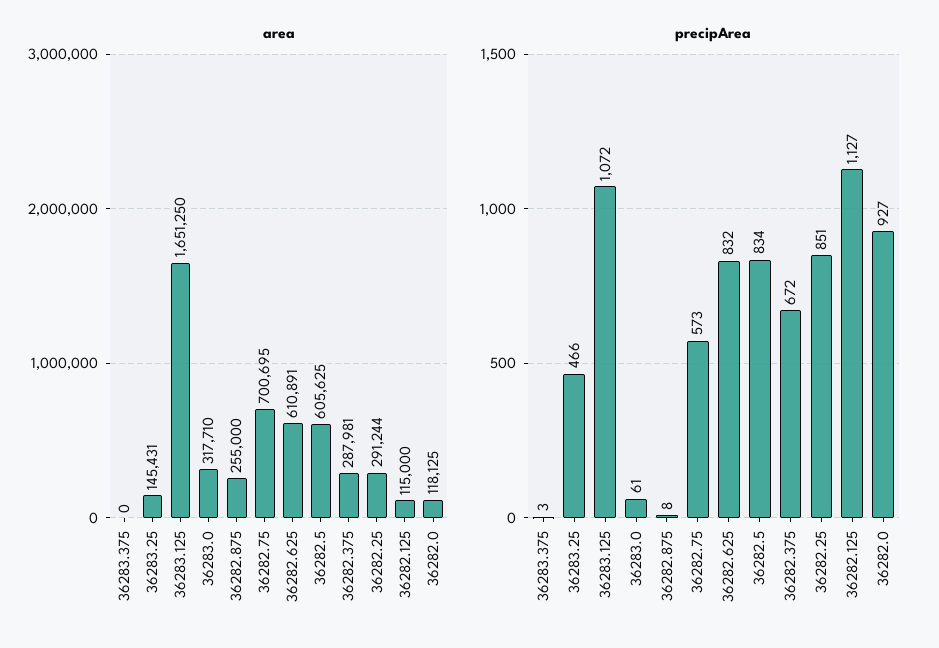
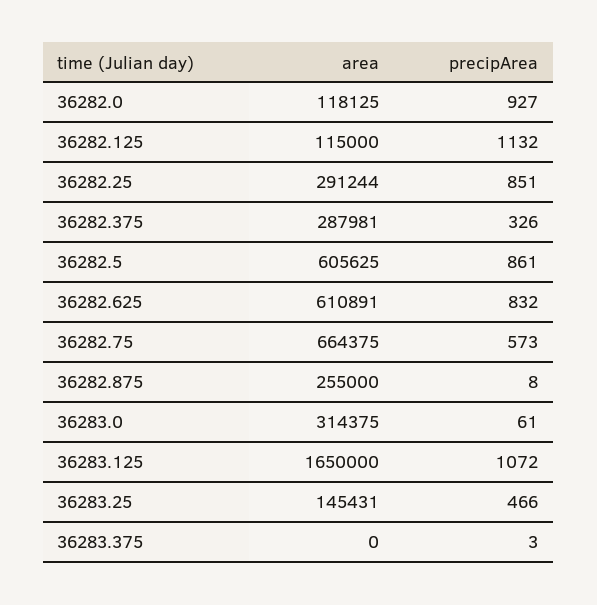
  {
    "area": {
      "36283.375": 0,
      "36283.25": 145431,
-     "36283.125": 1651250,
+     "36283.125": 1650000,
-     "36283.0": 317710,
+     "36283.0": 314375,
      "36282.875": 255000,
-     "36282.75": 700695,
+     "36282.75": 664375,
      "36282.625": 610891,
      "36282.5": 605625,
      "36282.375": 287981,
      "36282.25": 291244,
      "36282.125": 115000,
      "36282.0": 118125
    },
    "precipArea": {
      "36283.375": 3,
      "36283.25": 466,
      "36283.125": 1072,
      "36283.0": 61,
      "36282.875": 8,
      "36282.75": 573,
      "36282.625": 832,
-     "36282.5": 834,
+     "36282.5": 861,
-     "36282.375": 672,
+     "36282.375": 326,
      "36282.25": 851,
-     "36282.125": 1127,
+     "36282.125": 1132,
      "36282.0": 927
    }
  }

